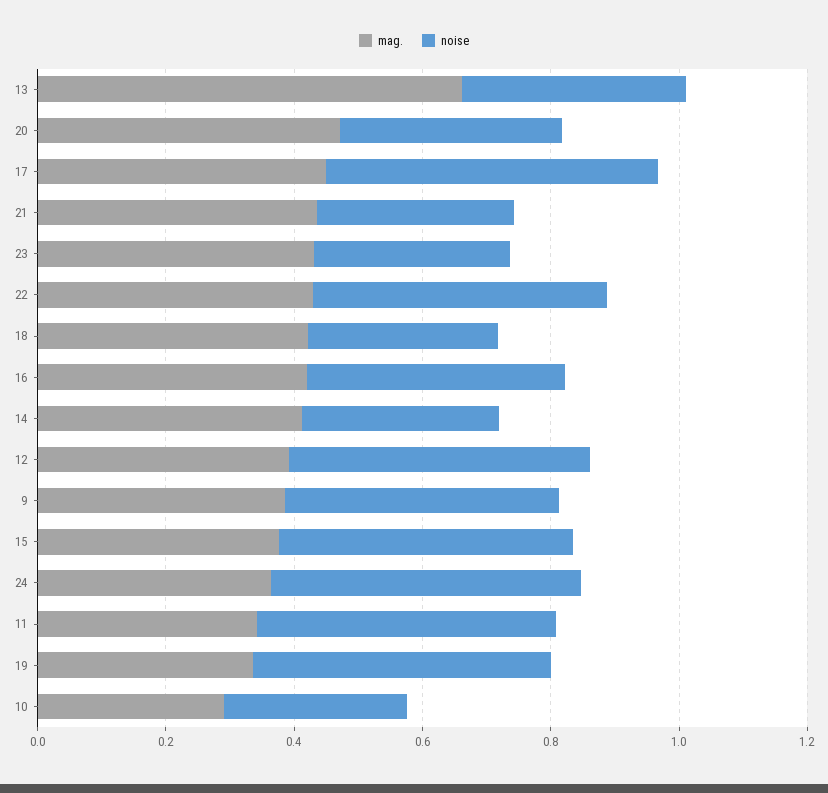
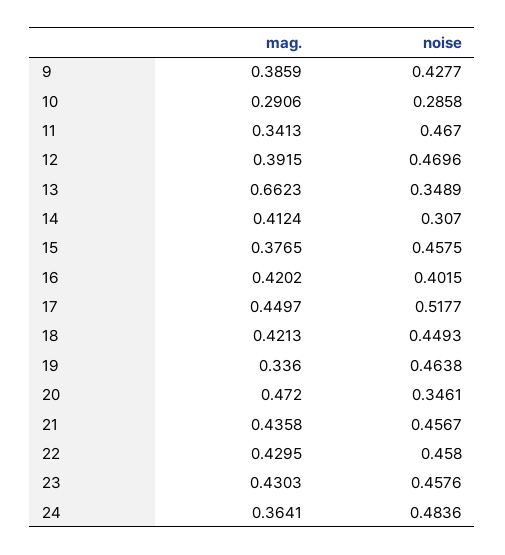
  {
    "mag.": {
      "13": 0.6623,
      "20": 0.472,
      "17": 0.4497,
      "21": 0.4358,
      "23": 0.4303,
      "22": 0.4295,
      "18": 0.4213,
      "16": 0.4202,
      "14": 0.4124,
      "12": 0.3915,
      "9": 0.3859,
      "15": 0.3765,
      "24": 0.3641,
      "11": 0.3413,
      "19": 0.336,
      "10": 0.2906
    },
    "noise": {
      "13": 0.3489,
      "20": 0.3461,
      "17": 0.5177,
-     "21": 0.3,
+     "21": 0.4567,
-     "23": 0.3,
+     "23": 0.4576,
      "22": 0.458,
-     "18": 0.3,
+     "18": 0.4493,
      "16": 0.4015,
      "14": 0.307,
      "12": 0.4696,
      "9": 0.4277,
      "15": 0.4575,
      "24": 0.4836,
      "11": 0.467,
      "19": 0.4638,
      "10": 0.2858
    }
  }

